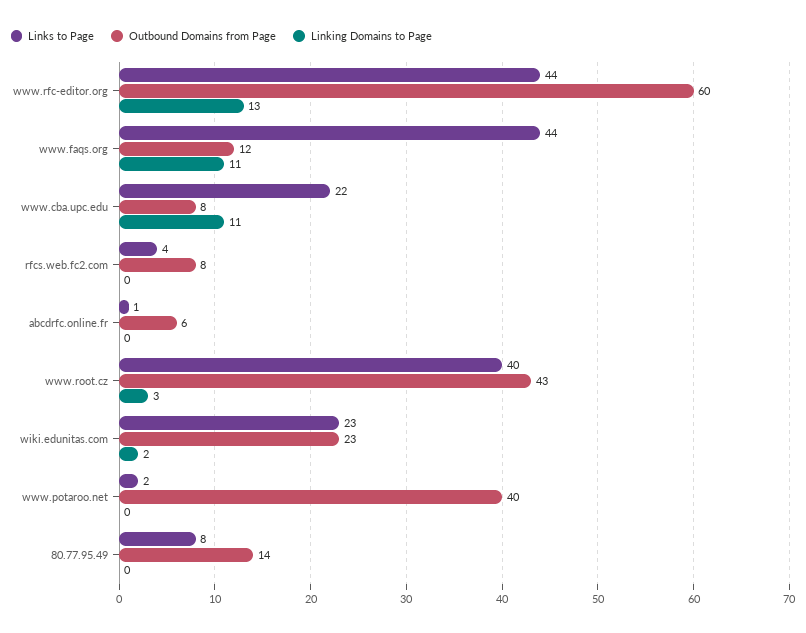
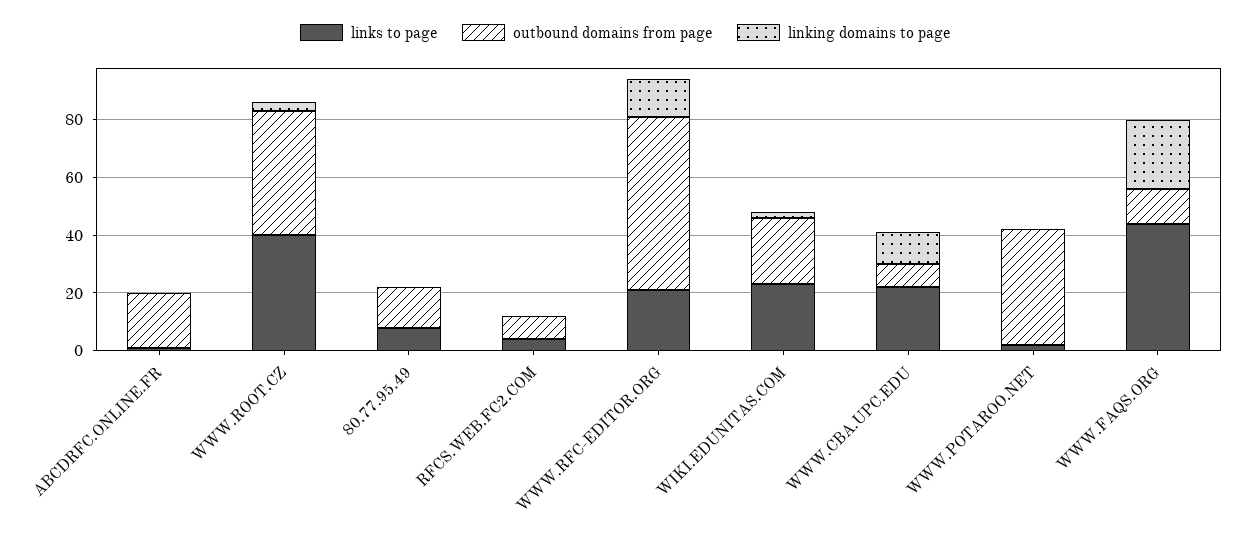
  {
    "Links to Page": {
-     "www.rfc-editor.org": 44,
+     "www.rfc-editor.org": 20,
      "www.faqs.org": 44,
      "www.cba.upc.edu": 22,
      "rfcs.web.fc2.com": 4,
      "abcdrfc.online.fr": 1,
      "www.root.cz": 40,
      "wiki.edunitas.com": 23,
      "www.potaroo.net": 2,
      "80.77.95.49": 8
    },
    "Outbound Domains from Page": {
      "www.rfc-editor.org": 60,
      "www.faqs.org": 12,
      "www.cba.upc.edu": 8,
      "rfcs.web.fc2.com": 8,
-     "abcdrfc.online.fr": 6,
+     "abcdrfc.online.fr": 20,
      "www.root.cz": 43,
      "wiki.edunitas.com": 23,
      "www.potaroo.net": 40,
      "80.77.95.49": 14
    },
    "Linking Domains to Page": {
      "www.rfc-editor.org": 13,
-     "www.faqs.org": 11,
+     "www.faqs.org": 25,
      "www.cba.upc.edu": 11,
      "rfcs.web.fc2.com": 0,
      "abcdrfc.online.fr": 0,
      "www.root.cz": 3,
      "wiki.edunitas.com": 2,
      "www.potaroo.net": 0,
      "80.77.95.49": 0
    }
  }

